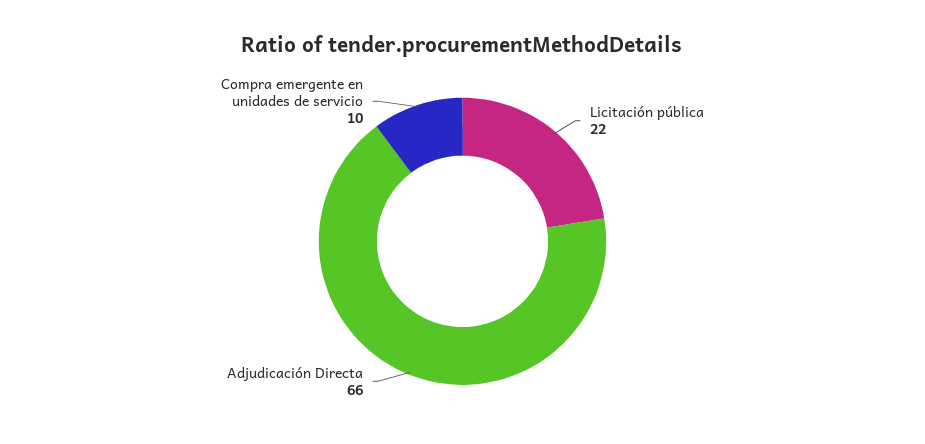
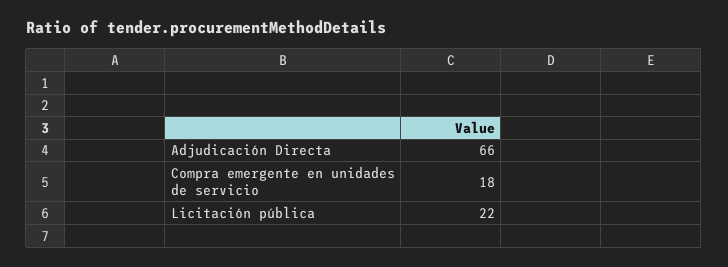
  {
    "Licitación pública": 22,
    "Adjudicación Directa": 66,
-   "Compra emergente en unidades de servicio": 10
+   "Compra emergente en unidades de servicio": 18
  }

